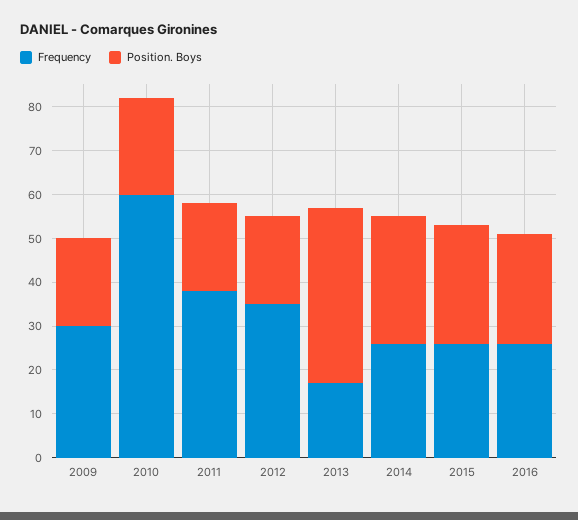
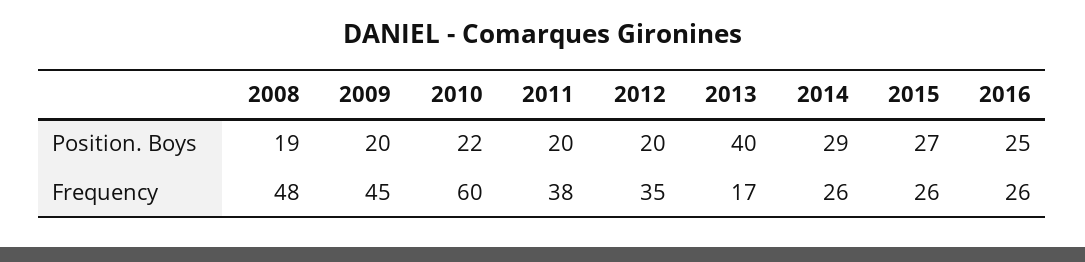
  {
    "Frequency": {
-     "2009": 30,
+     "2009": 45,
      "2010": 60,
      "2011": 38,
      "2012": 35,
      "2013": 17,
      "2014": 26,
      "2015": 26,
-     "2016": 26
+     "2016": 26,
+     "2008": 48
    },
    "Position. Boys": {
      "2009": 20,
      "2010": 22,
      "2011": 20,
      "2012": 20,
      "2013": 40,
      "2014": 29,
      "2015": 27,
-     "2016": 25
+     "2016": 25,
+     "2008": 19
    }
  }

